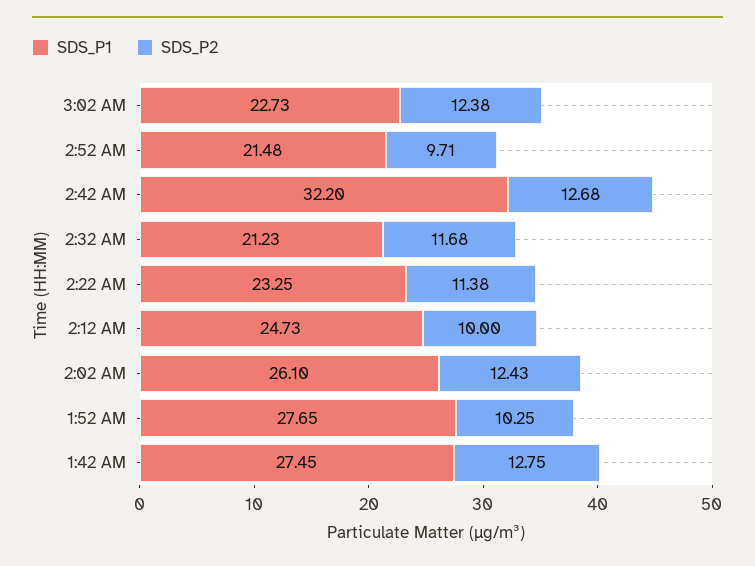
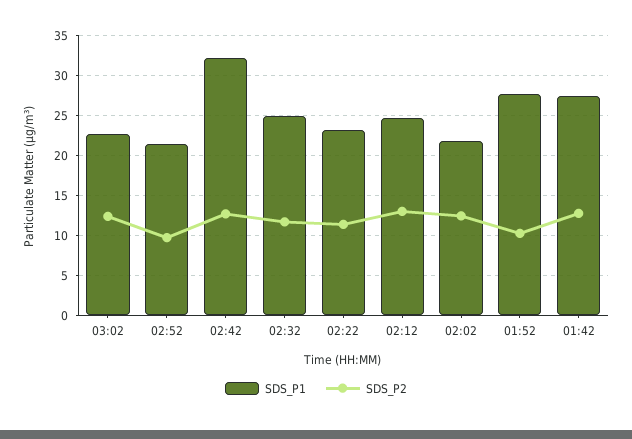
  {
    "SDS_P1": {
      "3:02 AM": 22.73,
      "2:52 AM": 21.48,
      "2:42 AM": 32.2,
-     "2:32 AM": 21.23,
+     "2:32 AM": 25,
      "2:22 AM": 23.25,
      "2:12 AM": 24.73,
-     "2:02 AM": 26.1,
+     "2:02 AM": 22,
      "1:52 AM": 27.65,
      "1:42 AM": 27.45
    },
    "SDS_P2": {
      "3:02 AM": 12.38,
      "2:52 AM": 9.71,
      "2:42 AM": 12.68,
      "2:32 AM": 11.68,
      "2:22 AM": 11.38,
-     "2:12 AM": 10,
+     "2:12 AM": 13,
      "2:02 AM": 12.43,
      "1:52 AM": 10.25,
      "1:42 AM": 12.75
    }
  }

